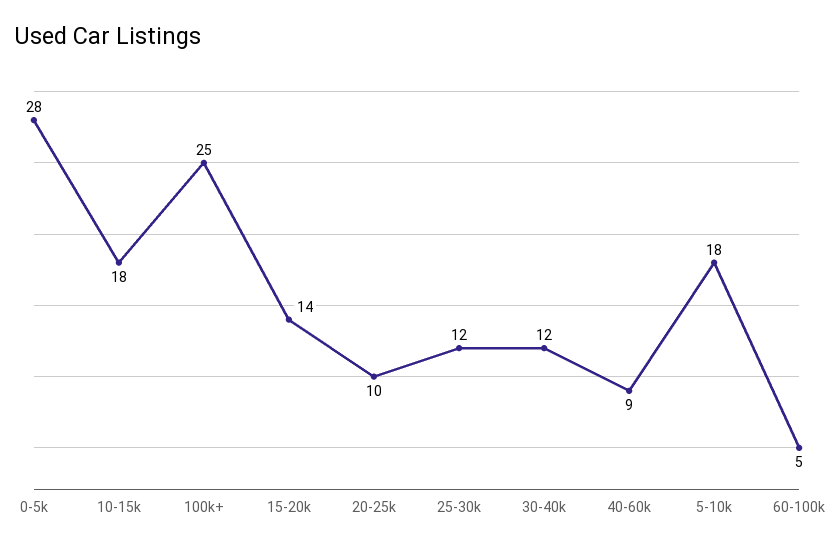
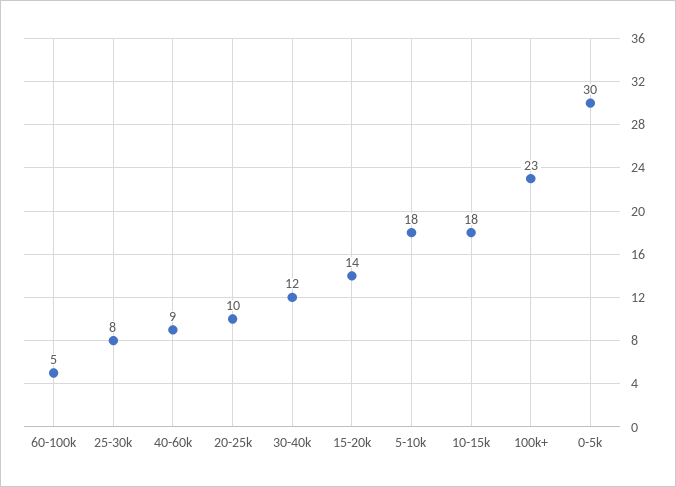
  {
-   "0-5k": 28,
+   "0-5k": 30,
    "10-15k": 18,
-   "100k+": 25,
+   "100k+": 23,
    "15-20k": 14,
    "20-25k": 10,
-   "25-30k": 12,
+   "25-30k": 8,
    "30-40k": 12,
    "40-60k": 9,
    "5-10k": 18,
    "60-100k": 5
  }

